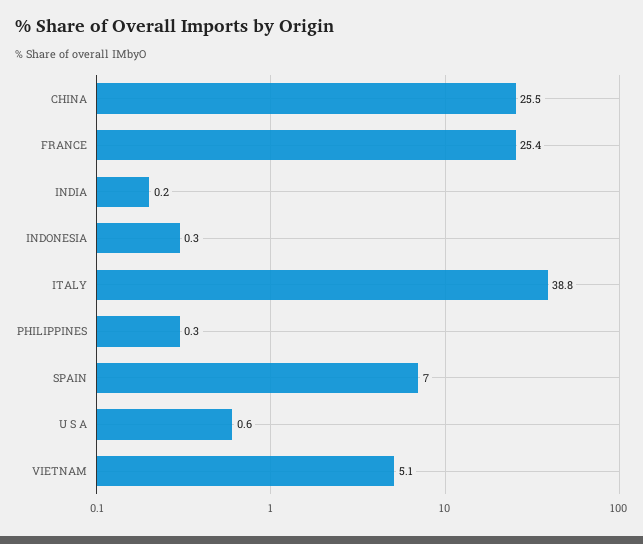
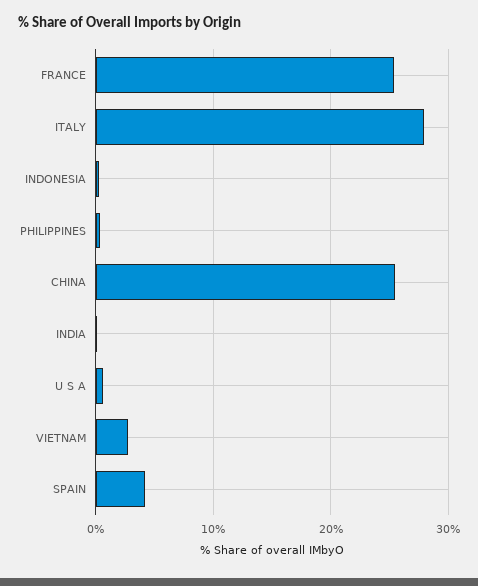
  {
    "CHINA": 25.5,
    "FRANCE": 25.4,
    "INDIA": 0.2,
    "INDONESIA": 0.3,
-   "ITALY": 38.8,
+   "ITALY": 28,
    "PHILIPPINES": 0.3,
-   "SPAIN": 7,
+   "SPAIN": 4,
    "U S A": 0.6,
-   "VIETNAM": 5.1
+   "VIETNAM": 3
  }

